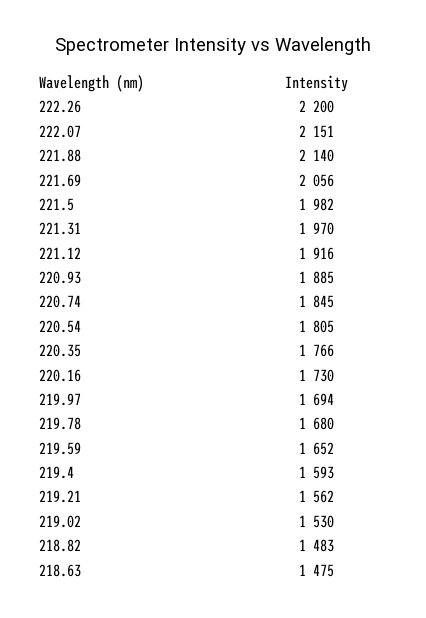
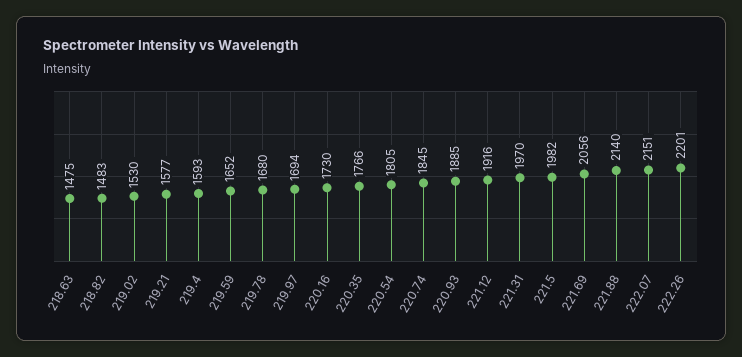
  {
-   "222.26": 2200,
+   "222.26": 2201,
    "222.07": 2151,
    "221.88": 2140,
    "221.69": 2056,
    "221.5": 1982,
    "221.31": 1970,
    "221.12": 1916,
    "220.93": 1885,
    "220.74": 1845,
    "220.54": 1805,
    "220.35": 1766,
    "220.16": 1730,
    "219.97": 1694,
    "219.78": 1680,
    "219.59": 1652,
    "219.4": 1593,
-   "219.21": 1562,
+   "219.21": 1577,
    "219.02": 1530,
    "218.82": 1483,
    "218.63": 1475
  }

